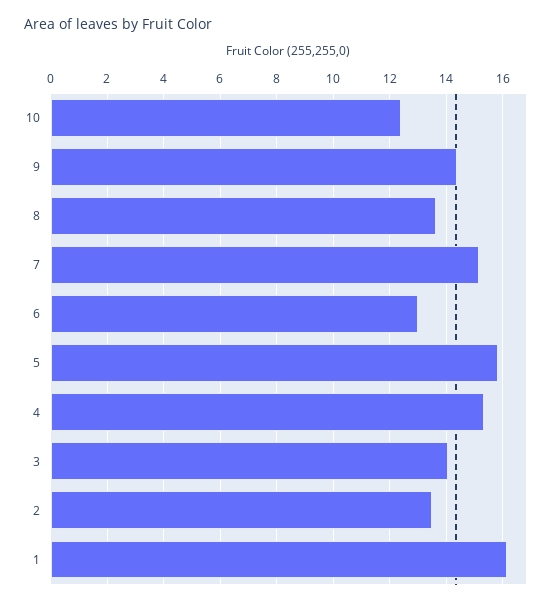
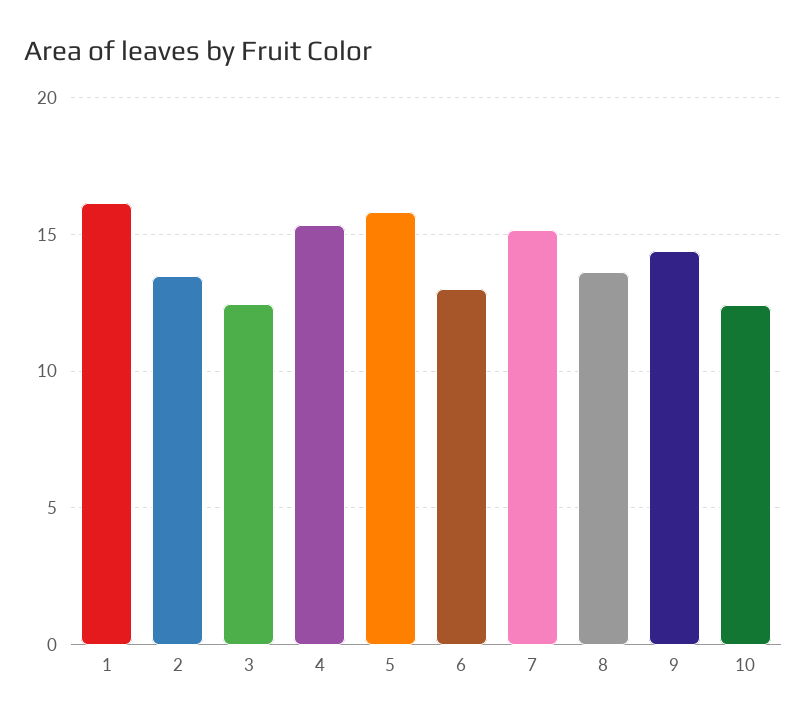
  {
    "10": 12.5,
    "9": 14.5,
    "8": 13.75,
    "7": 15.25,
    "6": 13,
    "5": 15.75,
    "4": 15.25,
-   "3": 14,
+   "3": 12.5,
    "2": 13.5,
    "1": 16.25
  }

